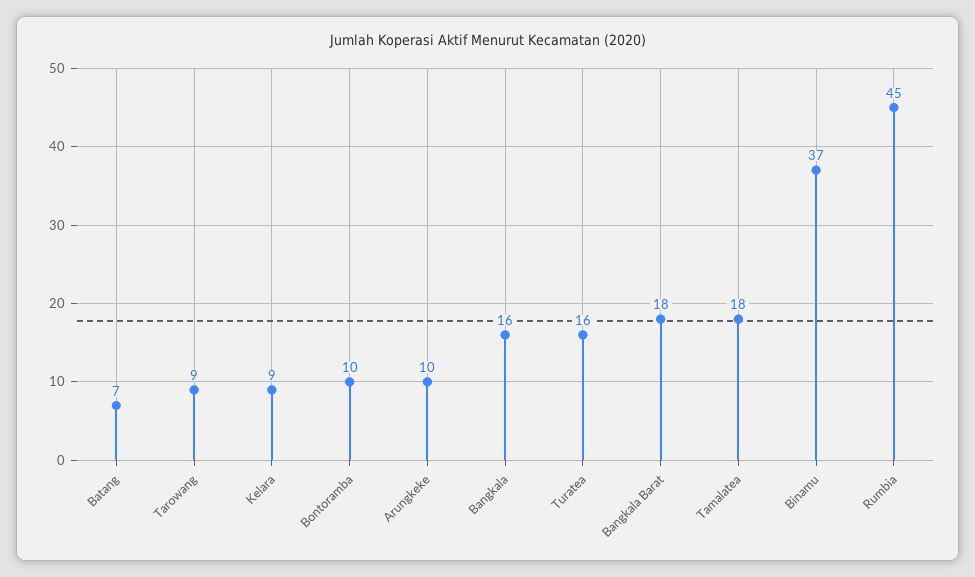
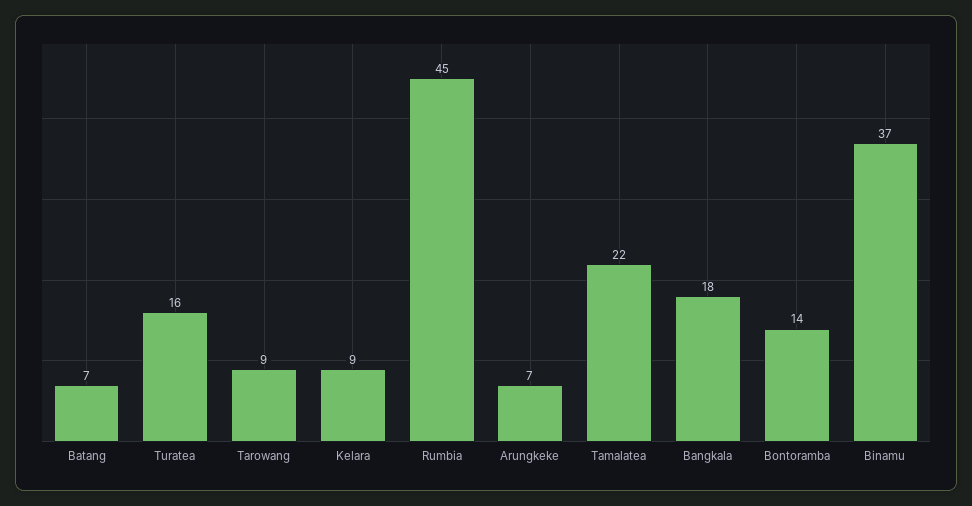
  {
    "Batang": 7,
    "Tarowang": 9,
    "Kelara": 9,
-   "Bontoramba": 10,
+   "Bontoramba": 14,
-   "Arungkeke": 10,
+   "Arungkeke": 7,
-   "Bangkala": 16,
+   "Bangkala": 18,
    "Turatea": 16,
-   "Bangkala Barat": 18,
-   "Tamalatea": 18,
+   "Tamalatea": 22,
    "Binamu": 37,
    "Rumbia": 45
  }

